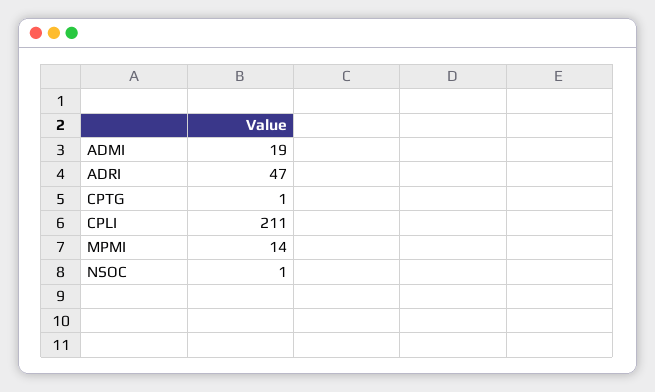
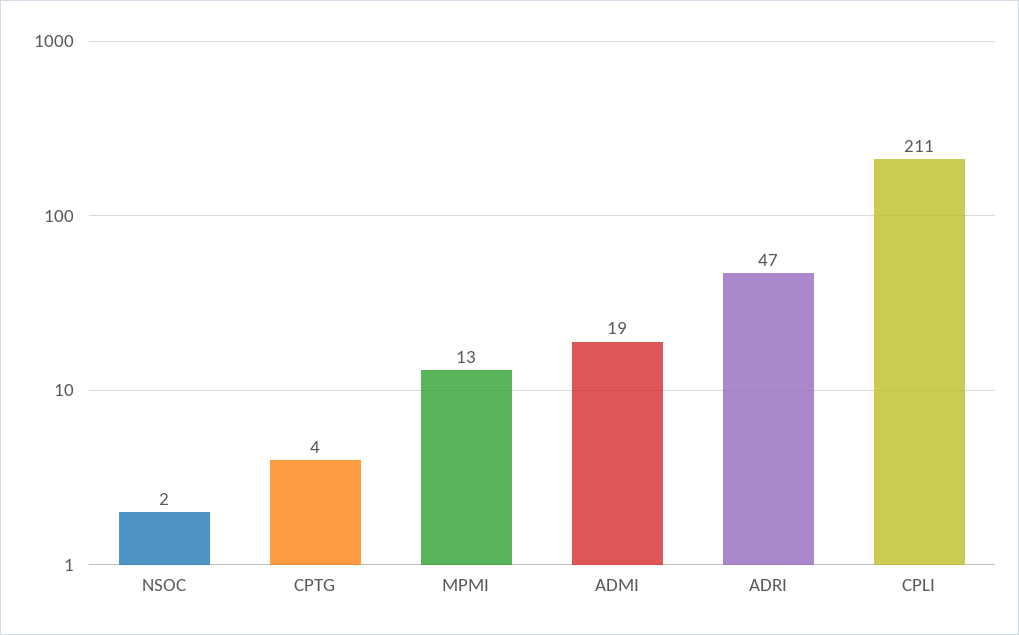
  {
    "ADMI": 19,
    "ADRI": 47,
-   "CPTG": 1,
+   "CPTG": 4,
    "CPLI": 211,
-   "MPMI": 14,
+   "MPMI": 13,
-   "NSOC": 1
+   "NSOC": 2
  }

